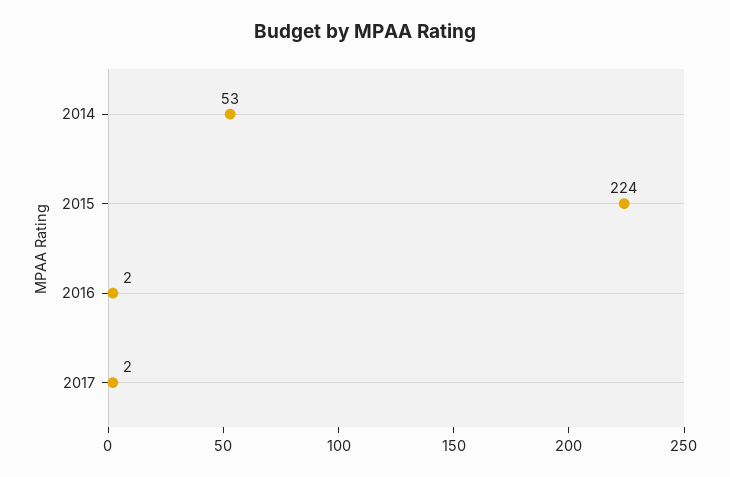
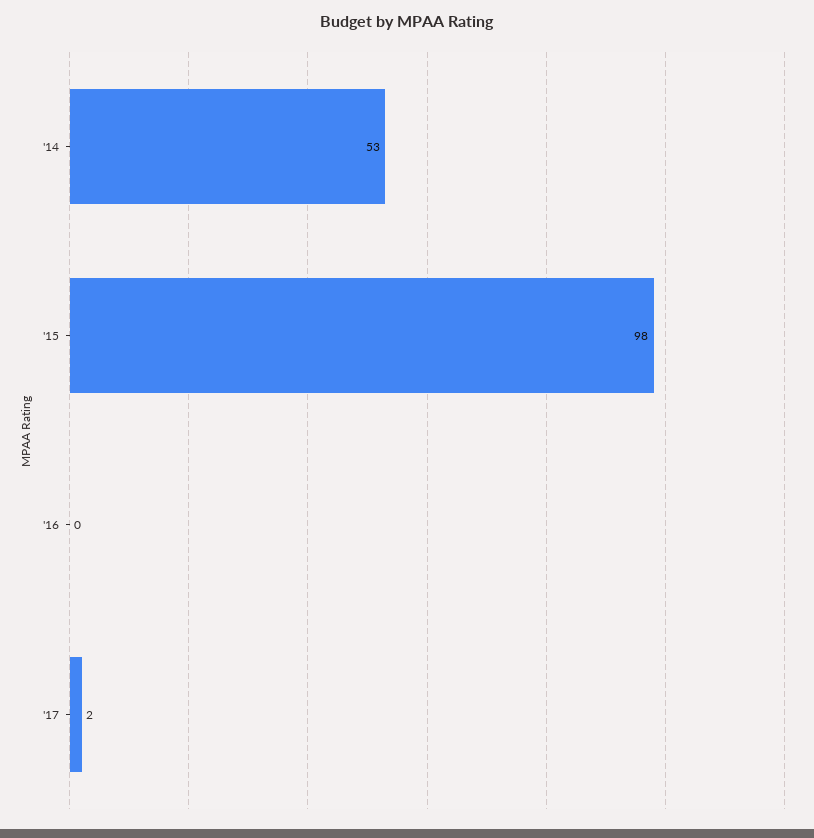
  {
    "2014": 53,
-   "2015": 224,
+   "2015": 98,
-   "2016": 2,
+   "2016": 0,
    "2017": 2
  }

